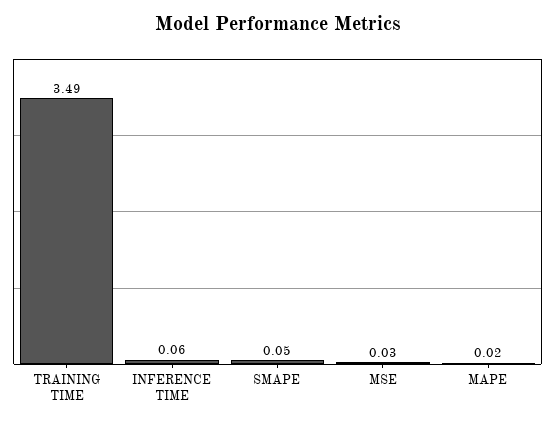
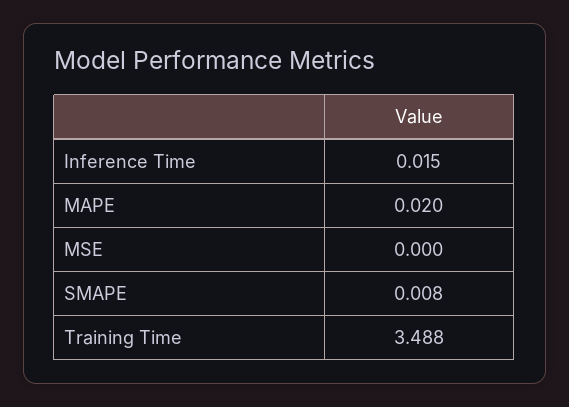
  {
    "TRAINING TIME": 3.488,
-   "INFERENCE TIME": 0.06,
+   "INFERENCE TIME": 0.015,
-   "SMAPE": 0.05,
+   "SMAPE": 0.008,
-   "MSE": 0.03,
+   "MSE": 0,
    "MAPE": 0.02
  }

